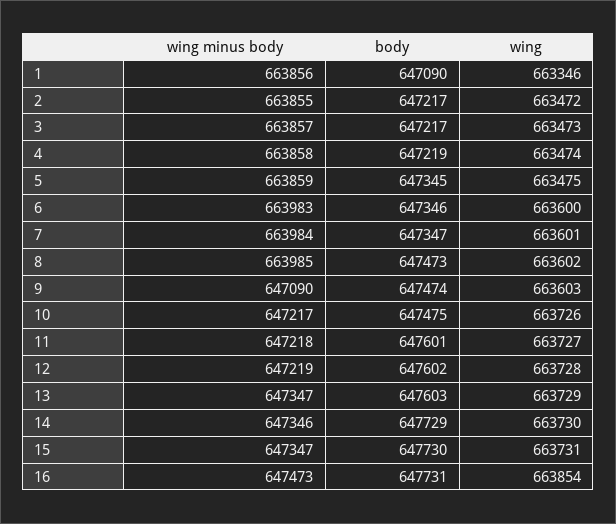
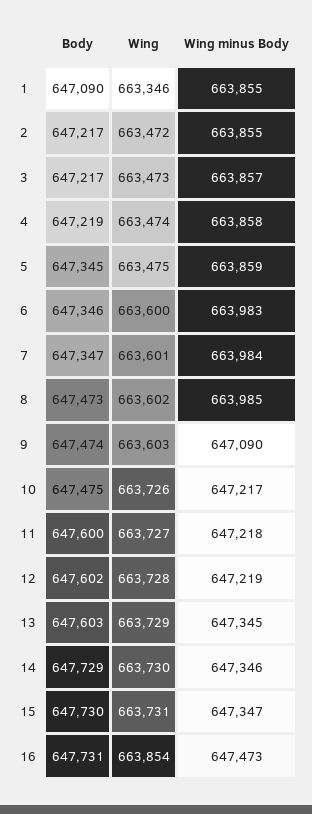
  {
    "wing minus body": {
-     "1": 663856,
+     "1": 663855,
      "2": 663855,
      "3": 663857,
      "4": 663858,
      "5": 663859,
      "6": 663983,
      "7": 663984,
      "8": 663985,
      "9": 647090,
      "10": 647217,
      "11": 647218,
      "12": 647219,
-     "13": 647347,
+     "13": 647345,
      "14": 647346,
      "15": 647347,
      "16": 647473
    },
    "body": {
      "1": 647090,
      "2": 647217,
      "3": 647217,
      "4": 647219,
      "5": 647345,
      "6": 647346,
      "7": 647347,
      "8": 647473,
      "9": 647474,
      "10": 647475,
-     "11": 647601,
+     "11": 647600,
      "12": 647602,
      "13": 647603,
      "14": 647729,
      "15": 647730,
      "16": 647731
    },
    "wing": {
      "1": 663346,
      "2": 663472,
      "3": 663473,
      "4": 663474,
      "5": 663475,
      "6": 663600,
      "7": 663601,
      "8": 663602,
      "9": 663603,
      "10": 663726,
      "11": 663727,
      "12": 663728,
      "13": 663729,
      "14": 663730,
      "15": 663731,
      "16": 663854
    }
  }

